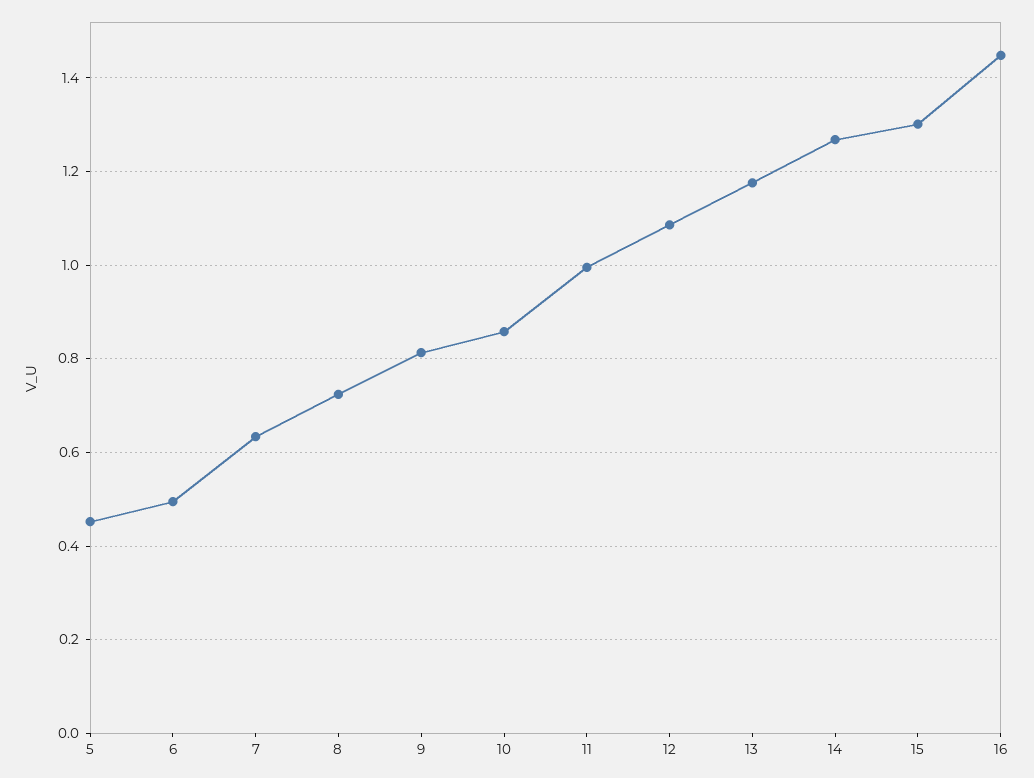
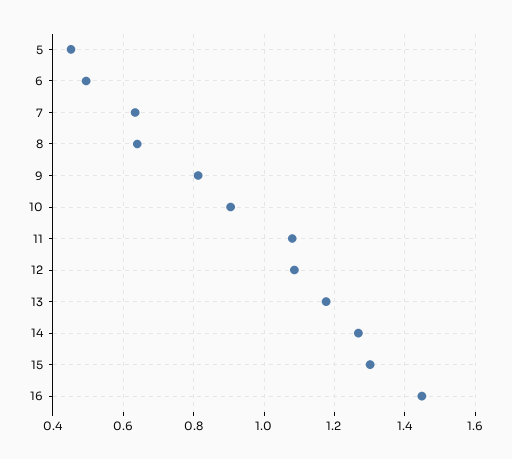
  {
    "5": 0.46,
    "6": 0.5,
    "7": 0.64,
-   "8": 0.72,
+   "8": 0.64,
    "9": 0.82,
-   "10": 0.86,
+   "10": 0.9,
-   "11": 1,
+   "11": 1.08,
    "12": 1.08,
    "13": 1.18,
    "14": 1.26,
    "15": 1.3,
    "16": 1.44
  }

